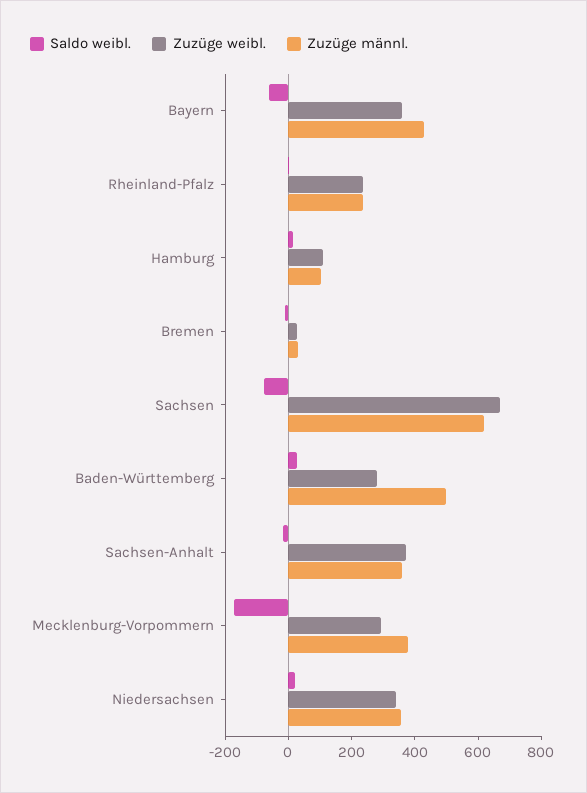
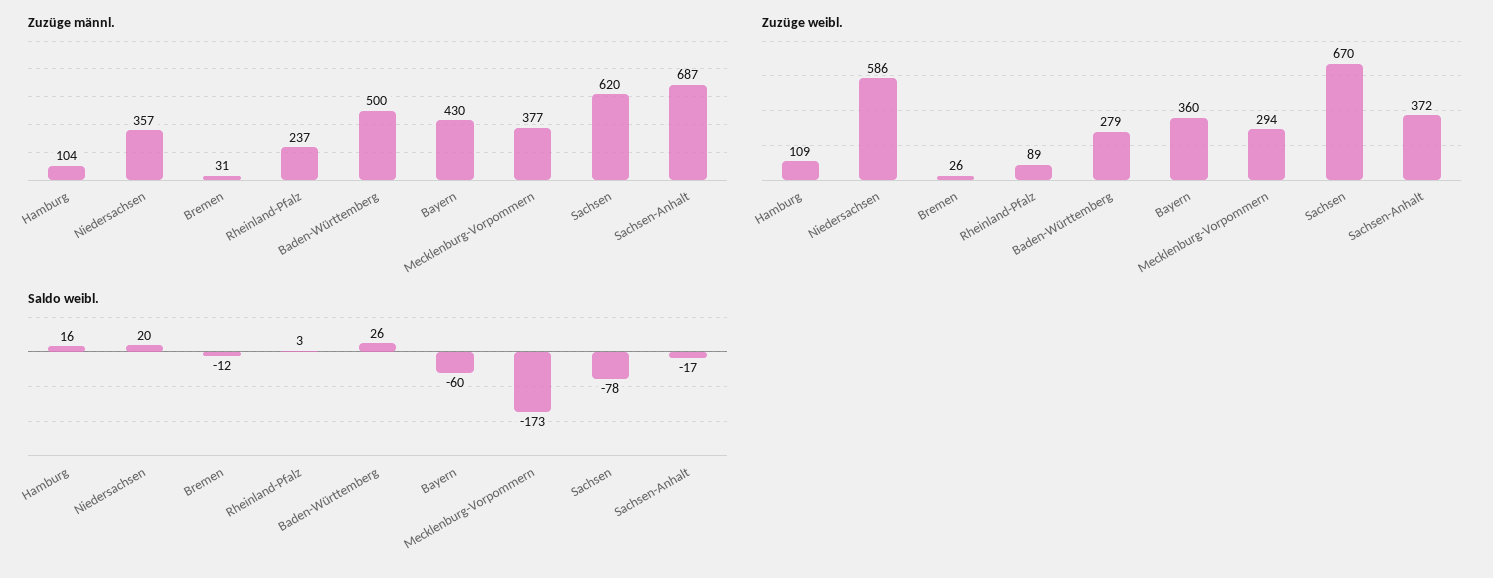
  {
    "Saldo weibl.": {
      "Bayern": -60,
      "Rheinland-Pfalz": 3,
      "Hamburg": 16,
      "Bremen": -12,
      "Sachsen": -78,
      "Baden-Württemberg": 26,
      "Sachsen-Anhalt": -17,
      "Mecklenburg-Vorpommern": -173,
      "Niedersachsen": 20
    },
    "Zuzüge weibl.": {
      "Bayern": 360,
-     "Rheinland-Pfalz": 250,
+     "Rheinland-Pfalz": 89,
      "Hamburg": 109,
      "Bremen": 26,
      "Sachsen": 670,
      "Baden-Württemberg": 279,
      "Sachsen-Anhalt": 372,
      "Mecklenburg-Vorpommern": 294,
-     "Niedersachsen": 350
+     "Niedersachsen": 586
    },
    "Zuzüge männl.": {
      "Bayern": 430,
      "Rheinland-Pfalz": 237,
      "Hamburg": 104,
      "Bremen": 31,
      "Sachsen": 620,
      "Baden-Württemberg": 500,
-     "Sachsen-Anhalt": 350,
+     "Sachsen-Anhalt": 687,
      "Mecklenburg-Vorpommern": 377,
      "Niedersachsen": 357
    }
  }

